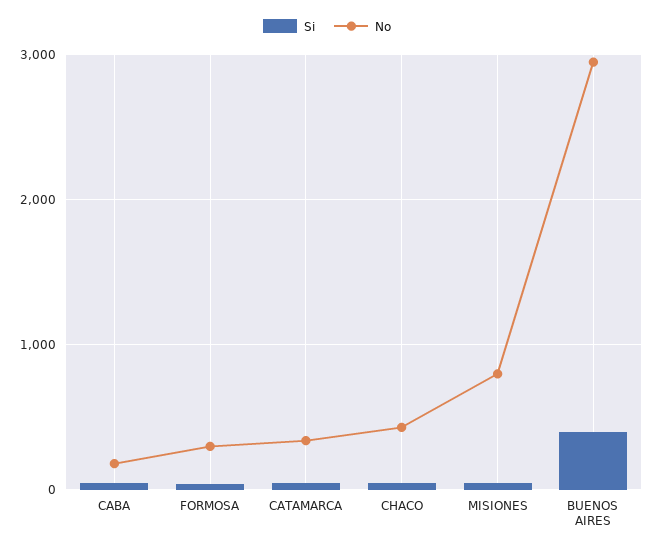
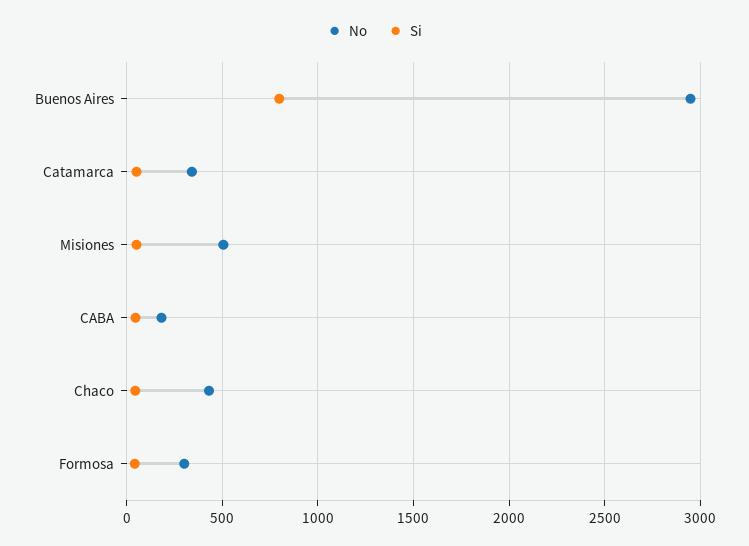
  {
    "Si": {
      "CABA": 50,
      "FORMOSA": 50,
      "CATAMARCA": 50,
      "CHACO": 50,
      "MISIONES": 50,
-     "BUENOS AIRES": 400
+     "BUENOS AIRES": 800
    },
    "No": {
      "CABA": 200,
      "FORMOSA": 300,
      "CATAMARCA": 350,
      "CHACO": 450,
-     "MISIONES": 800,
+     "MISIONES": 500,
      "BUENOS AIRES": 2950
    }
  }

